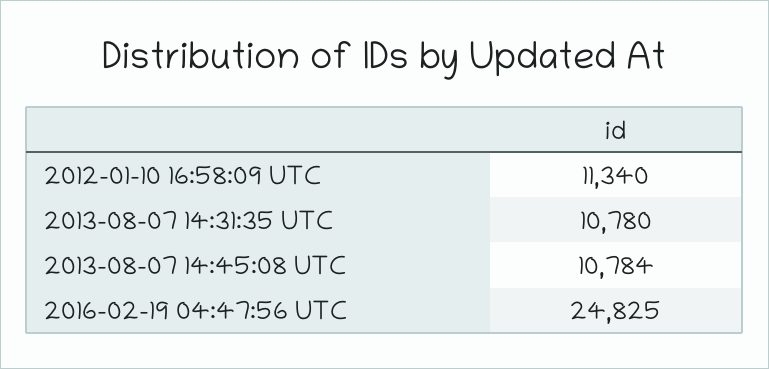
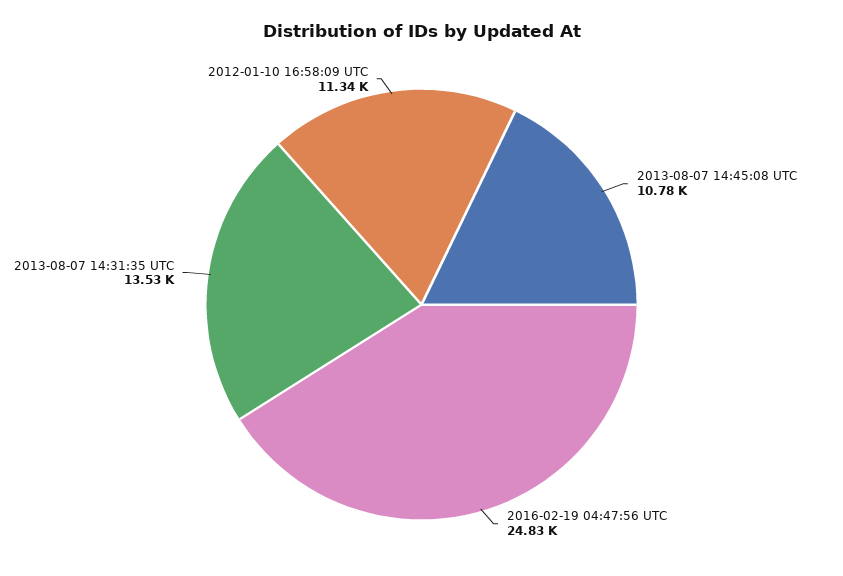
  {
    "2012-01-10 16:58:09 UTC": 11340,
-   "2013-08-07 14:31:35 UTC": 10780,
+   "2013-08-07 14:31:35 UTC": 13530,
    "2013-08-07 14:45:08 UTC": 10784,
    "2016-02-19 04:47:56 UTC": 24825
  }

